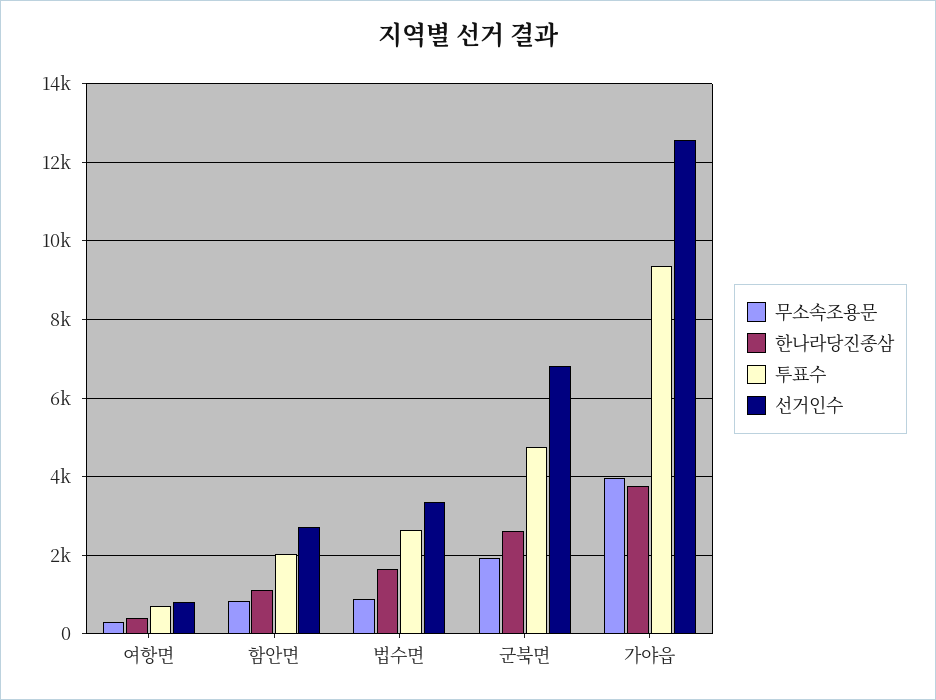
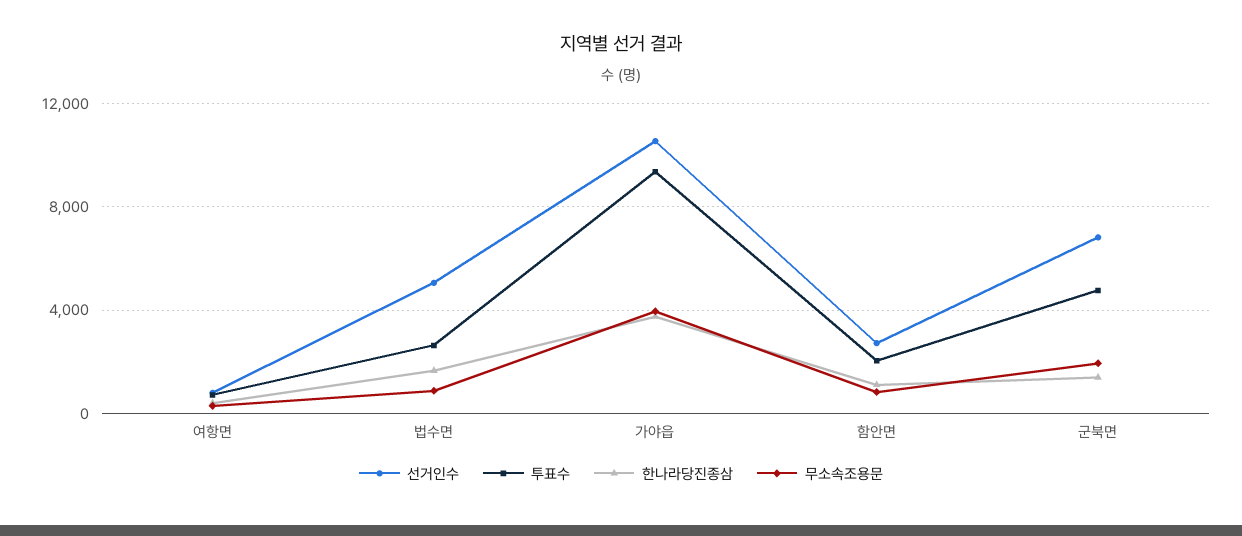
  {
    "무소속조용문": {
      "여항면": 200,
      "함안면": 800,
      "법수면": 800,
      "군북면": 2000,
      "가야읍": 4000
    },
    "한나라당진종삼": {
      "여항면": 400,
      "함안면": 1200,
      "법수면": 1600,
-     "군북면": 2600,
+     "군북면": 1500,
      "가야읍": 3800
    },
    "투표수": {
      "여항면": 800,
      "함안면": 2000,
      "법수면": 2600,
      "군북면": 4800,
      "가야읍": 9400
    },
    "선거인수": {
      "여항면": 800,
      "함안면": 2800,
-     "법수면": 3400,
+     "법수면": 5000,
      "군북면": 6800,
-     "가야읍": 12600
+     "가야읍": 10500
    }
  }

